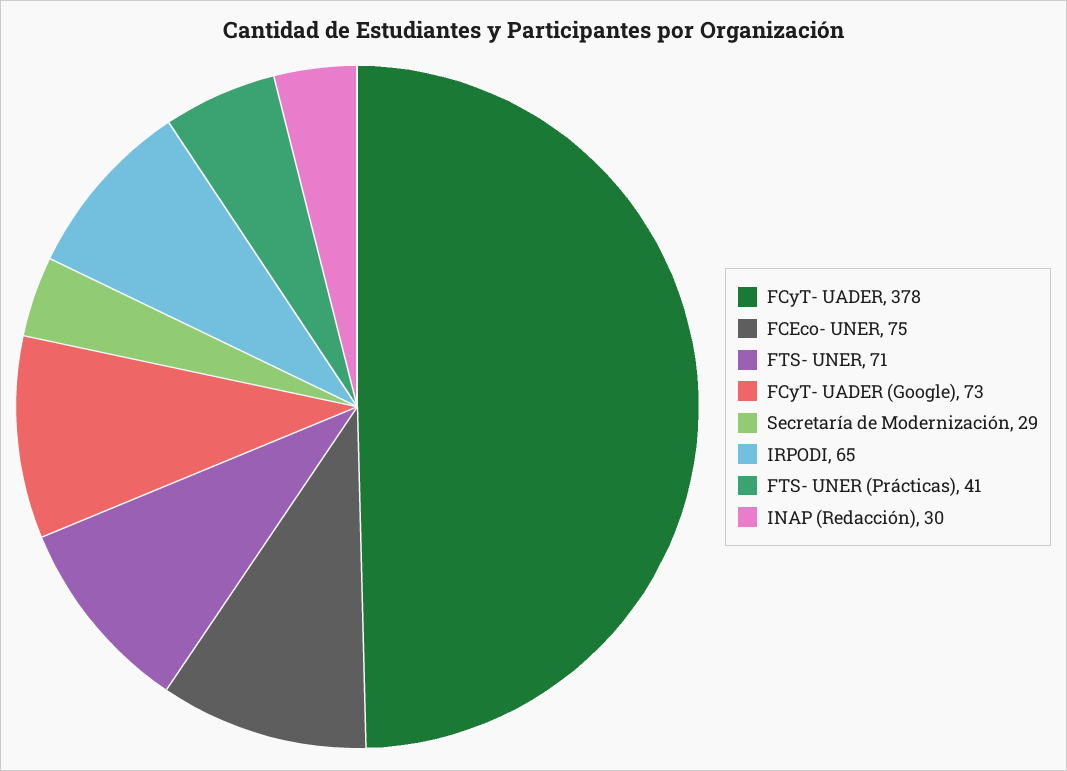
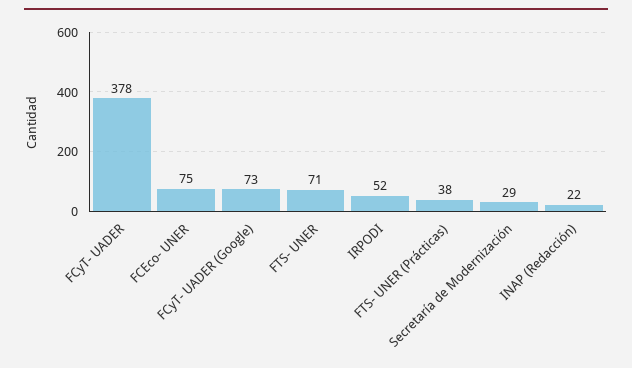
  {
    "FCyT- UADER": 378,
    "FCEco- UNER": 75,
    "FTS- UNER": 71,
    "FCyT- UADER (Google)": 73,
    "Secretaría de Modernización": 29,
-   "IRPODI": 65,
+   "IRPODI": 52,
-   "FTS- UNER (Prácticas)": 41,
+   "FTS- UNER (Prácticas)": 38,
-   "INAP (Redacción)": 30
+   "INAP (Redacción)": 22
  }

